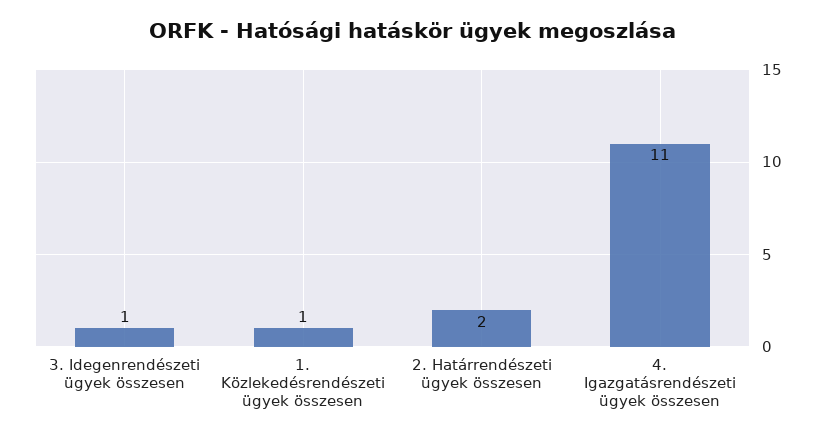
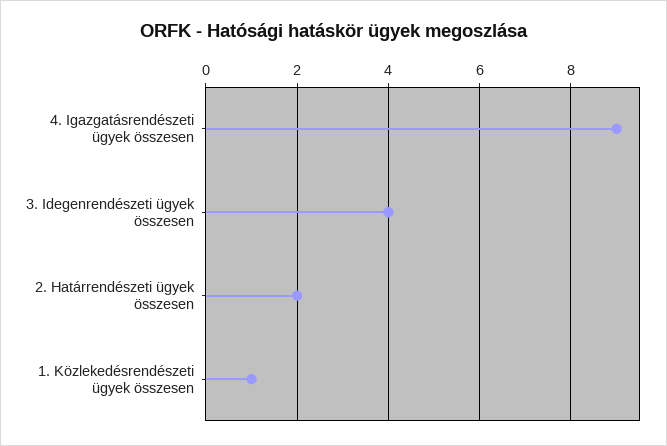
  {
-   "3. Idegenrendészeti ügyek összesen": 1,
+   "3. Idegenrendészeti ügyek összesen": 4,
    "1. Közlekedésrendészeti ügyek összesen": 1,
    "2. Határrendészeti ügyek összesen": 2,
-   "4. Igazgatásrendészeti ügyek összesen": 11
+   "4. Igazgatásrendészeti ügyek összesen": 9
  }

